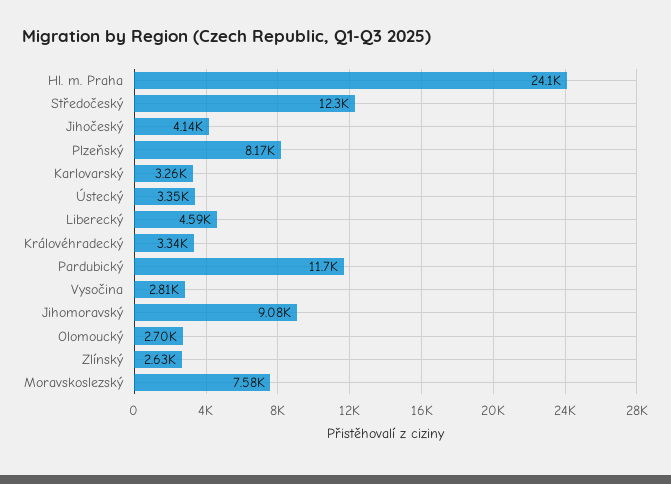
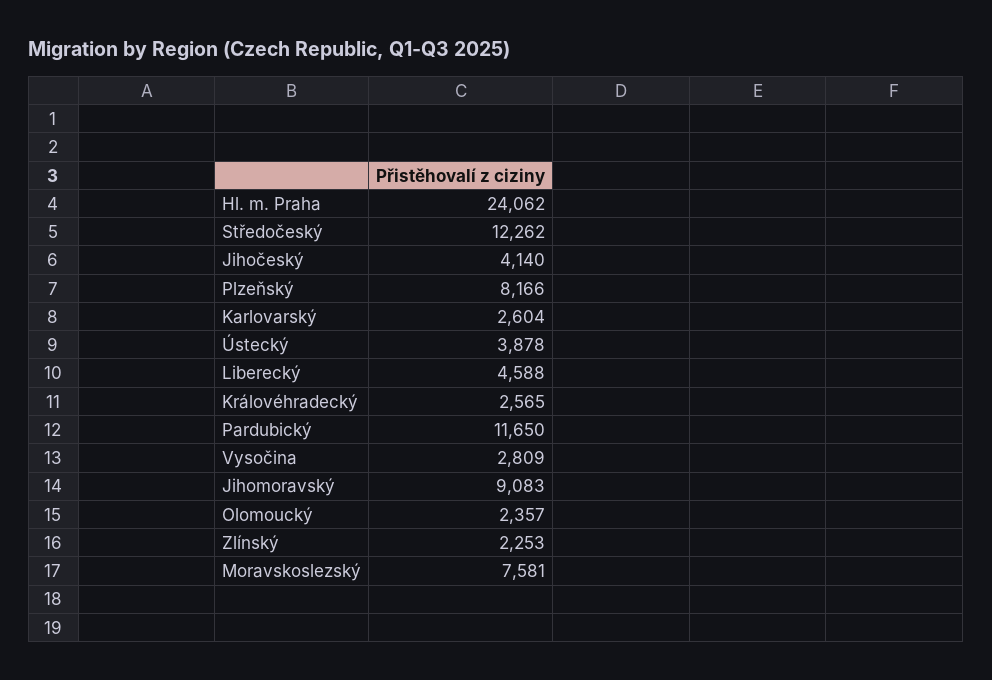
  {
    "Hl. m. Praha": 24062,
    "Středočeský": 12262,
    "Jihočeský": 4140,
    "Plzeňský": 8166,
-   "Karlovarský": 3260,
+   "Karlovarský": 2604,
-   "Ústecký": 3350,
+   "Ústecký": 3878,
    "Liberecký": 4588,
-   "Královéhradecký": 3340,
+   "Královéhradecký": 2565,
    "Pardubický": 11650,
    "Vysočina": 2809,
    "Jihomoravský": 9083,
-   "Olomoucký": 2700,
+   "Olomoucký": 2357,
-   "Zlínský": 2630,
+   "Zlínský": 2253,
    "Moravskoslezský": 7581
  }

